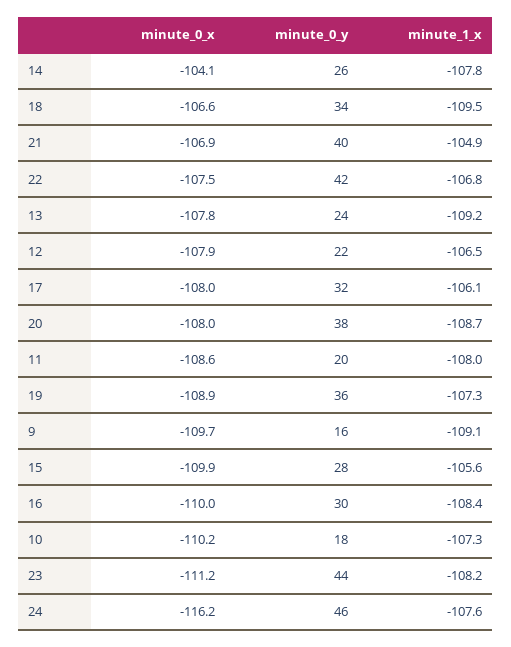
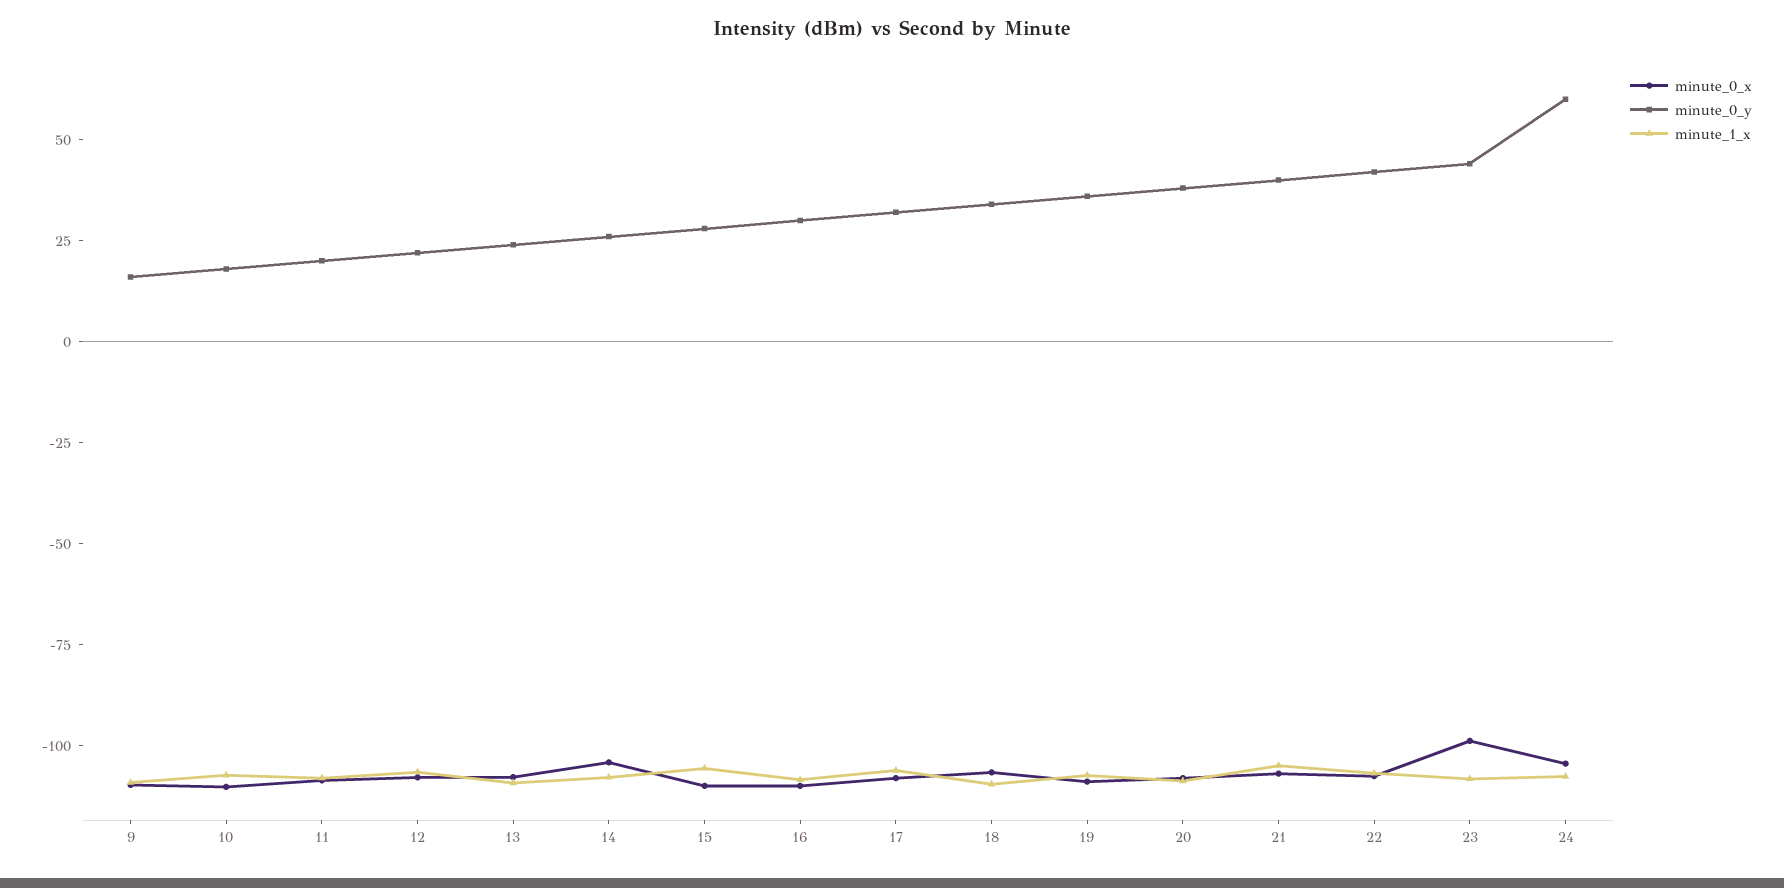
  {
    "minute_0_x": {
      "14": -104.1,
      "18": -106.6,
      "21": -106.9,
      "22": -107.5,
      "13": -107.8,
      "12": -107.9,
      "17": -108,
      "20": -108,
      "11": -108.6,
      "19": -108.9,
      "9": -109.7,
      "15": -109.9,
      "16": -110,
      "10": -110.2,
-     "23": -111.2,
+     "23": -100,
-     "24": -116.2
+     "24": -105
    },
    "minute_0_y": {
      "14": 26,
      "18": 34,
      "21": 40,
      "22": 42,
      "13": 24,
      "12": 22,
      "17": 32,
      "20": 38,
      "11": 20,
      "19": 36,
      "9": 16,
      "15": 28,
      "16": 30,
      "10": 18,
      "23": 44,
-     "24": 46
+     "24": 60
    },
    "minute_1_x": {
      "14": -107.8,
      "18": -109.5,
      "21": -104.9,
      "22": -106.8,
      "13": -109.2,
      "12": -106.5,
      "17": -106.1,
      "20": -108.7,
      "11": -108,
      "19": -107.3,
      "9": -109.1,
      "15": -105.6,
      "16": -108.4,
      "10": -107.3,
      "23": -108.2,
      "24": -107.6
    }
  }

